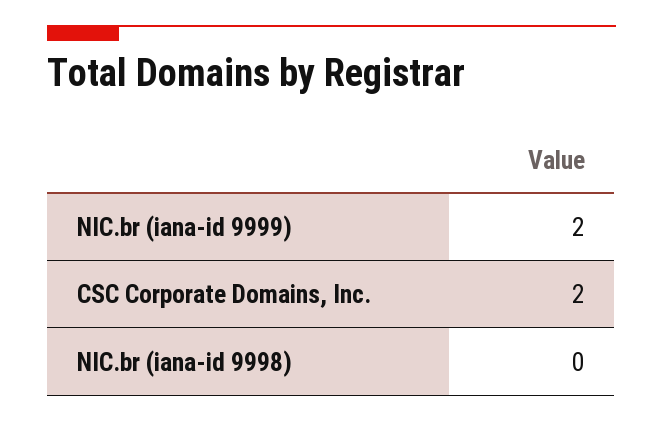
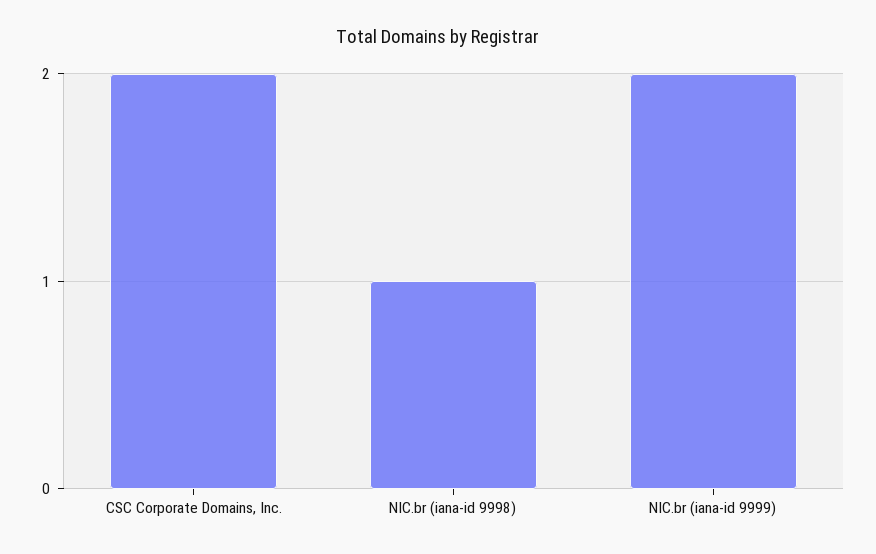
  {
    "NIC.br (iana-id 9999)": 2,
    "CSC Corporate Domains, Inc.": 2,
-   "NIC.br (iana-id 9998)": 0
+   "NIC.br (iana-id 9998)": 1
  }

